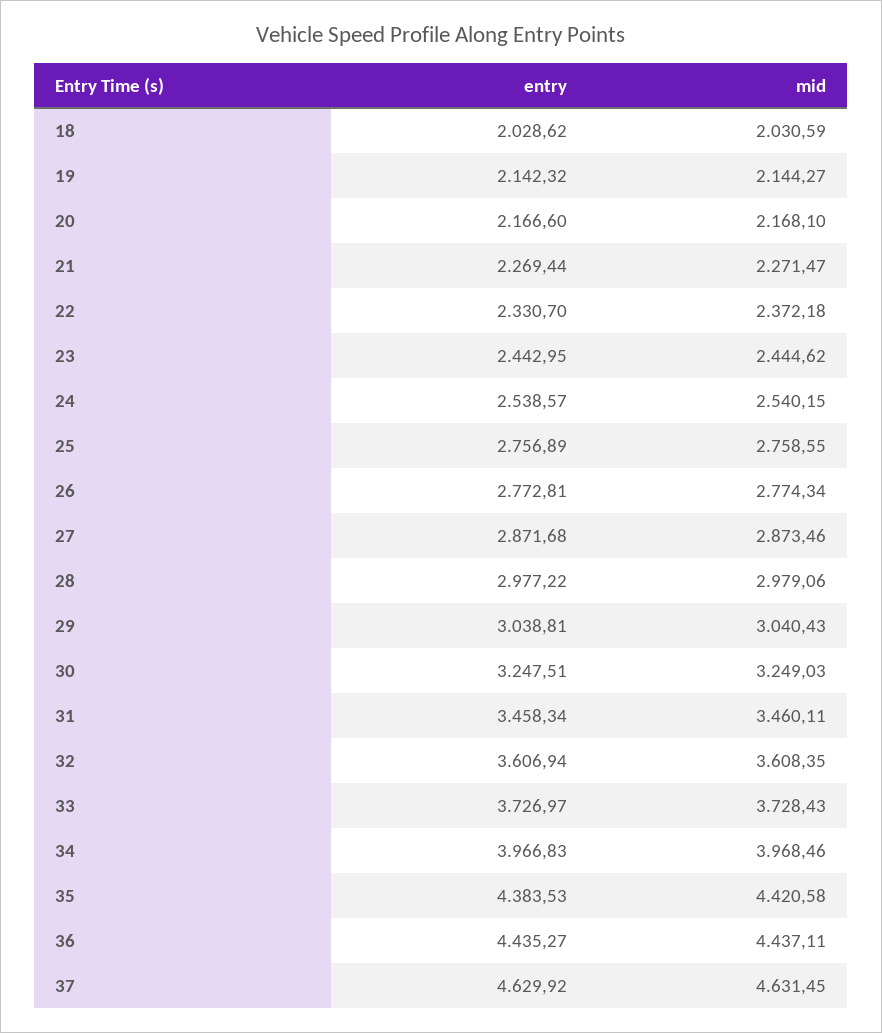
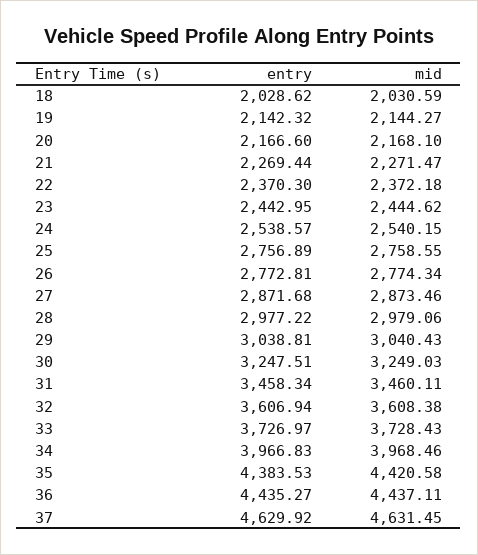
  {
    "entry": {
      "18": 2028.62,
      "19": 2142.32,
      "20": 2166.6,
      "21": 2269.44,
-     "22": 2330.7,
+     "22": 2370.3,
      "23": 2442.95,
      "24": 2538.57,
      "25": 2756.89,
      "26": 2772.81,
      "27": 2871.68,
      "28": 2977.22,
      "29": 3038.81,
      "30": 3247.51,
      "31": 3458.34,
      "32": 3606.94,
      "33": 3726.97,
      "34": 3966.83,
      "35": 4383.53,
      "36": 4435.27,
      "37": 4629.92
    },
    "mid": {
      "18": 2030.59,
      "19": 2144.27,
      "20": 2168.1,
      "21": 2271.47,
      "22": 2372.18,
      "23": 2444.62,
      "24": 2540.15,
      "25": 2758.55,
      "26": 2774.34,
      "27": 2873.46,
      "28": 2979.06,
      "29": 3040.43,
      "30": 3249.03,
      "31": 3460.11,
-     "32": 3608.35,
+     "32": 3608.38,
      "33": 3728.43,
      "34": 3968.46,
      "35": 4420.58,
      "36": 4437.11,
      "37": 4631.45
    }
  }

